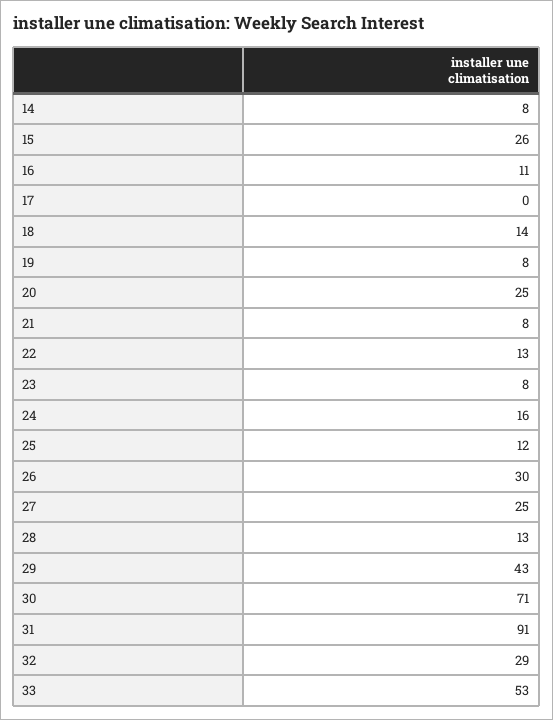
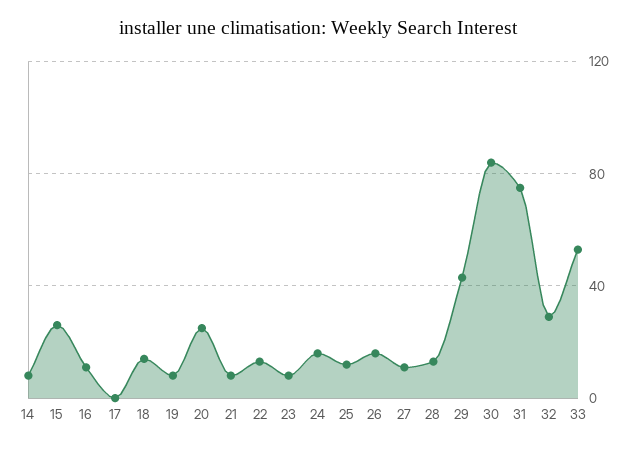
  {
    "14": 8,
    "15": 26,
    "16": 11,
    "17": 0,
    "18": 14,
    "19": 8,
    "20": 25,
    "21": 8,
    "22": 13,
    "23": 8,
    "24": 16,
    "25": 12,
-   "26": 30,
+   "26": 15,
-   "27": 25,
+   "27": 10,
    "28": 13,
    "29": 43,
-   "30": 71,
+   "30": 85,
-   "31": 91,
+   "31": 75,
    "32": 29,
    "33": 53
  }

